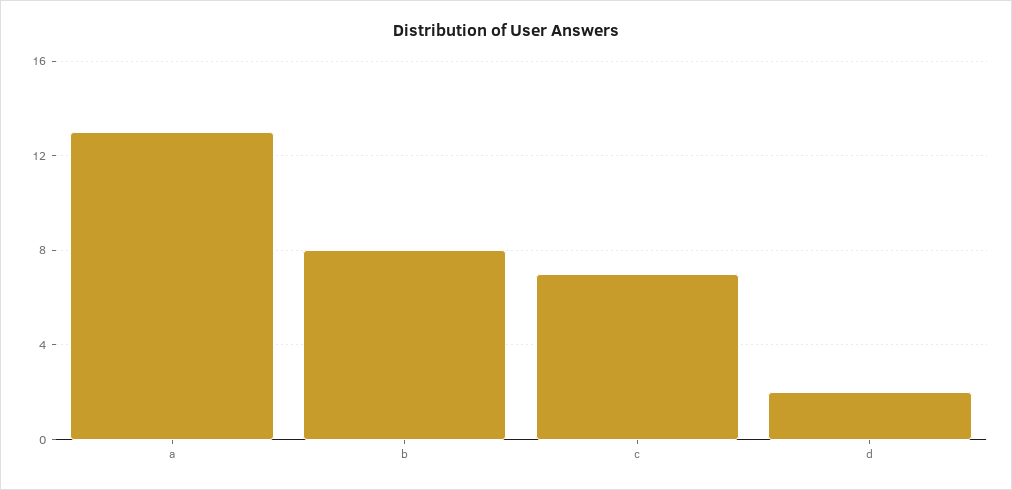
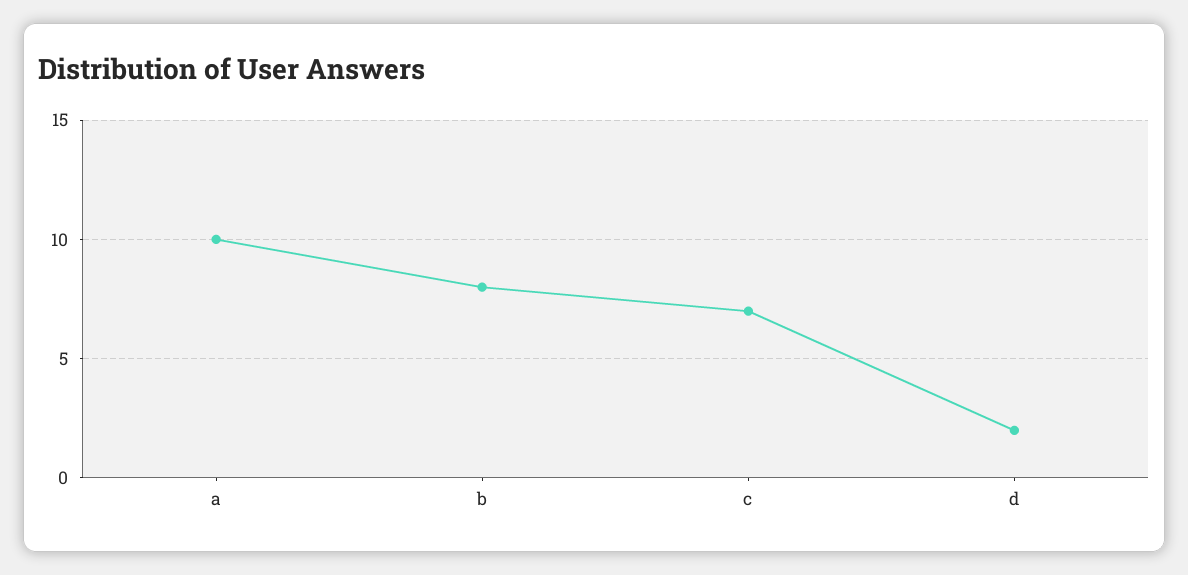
  {
-   "a": 13,
+   "a": 10,
    "b": 8,
    "c": 7,
    "d": 2
  }

